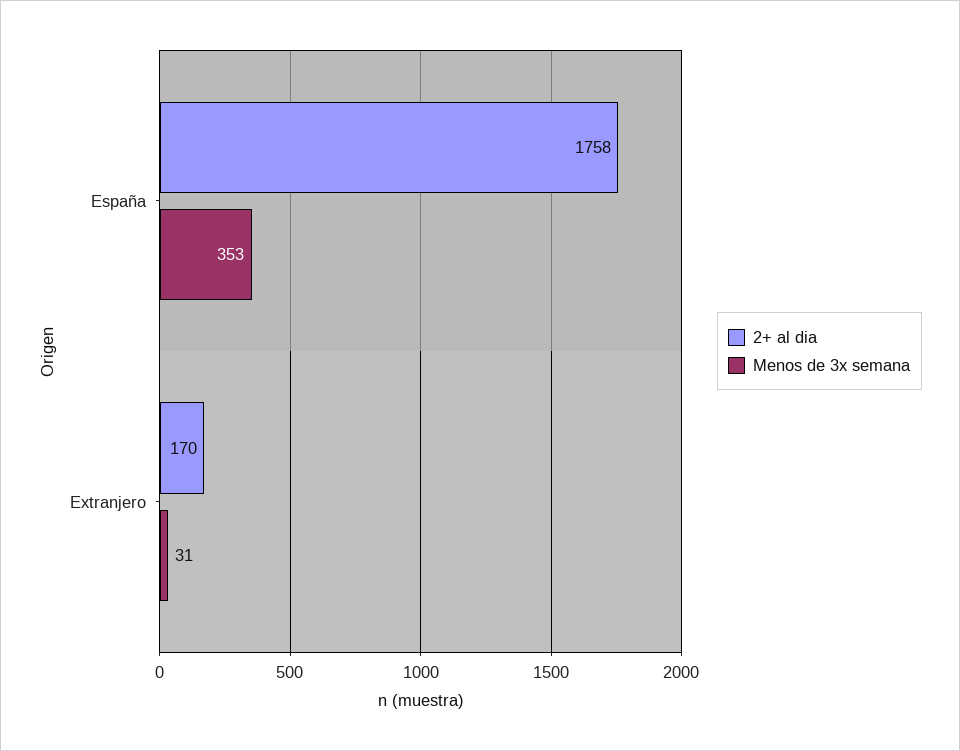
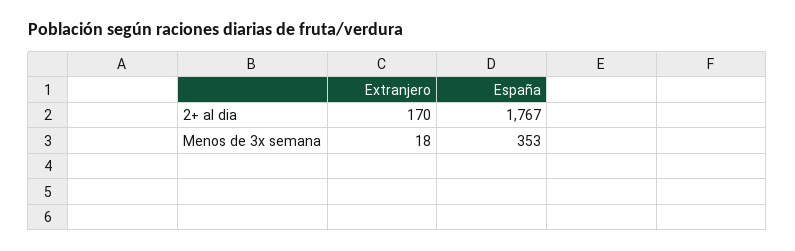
  {
    "2+ al dia": {
-     "España": 1758,
+     "España": 1767,
      "Extranjero": 170
    },
    "Menos de 3x semana": {
      "España": 353,
-     "Extranjero": 31
+     "Extranjero": 18
    }
  }

